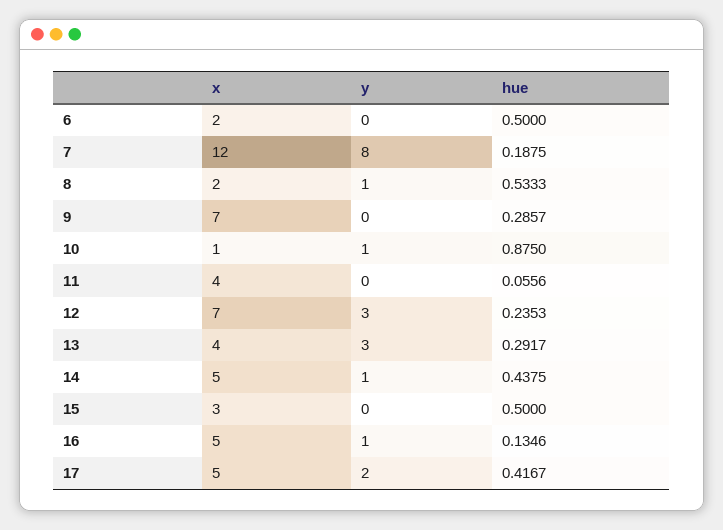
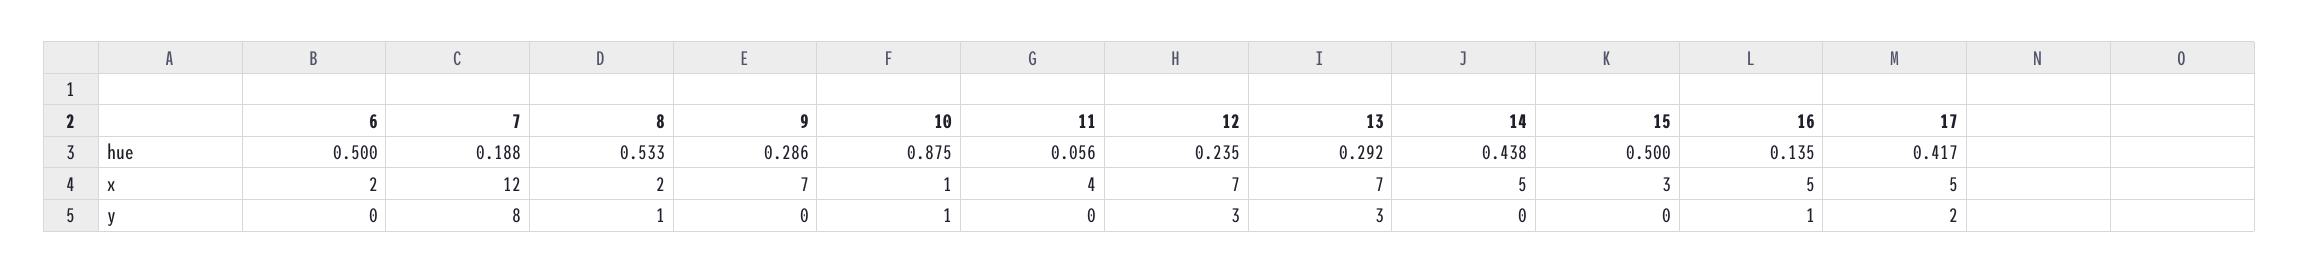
  {
    "x": {
      "6": 2,
      "7": 12,
      "8": 2,
      "9": 7,
      "10": 1,
      "11": 4,
      "12": 7,
-     "13": 4,
+     "13": 7,
      "14": 5,
      "15": 3,
      "16": 5,
      "17": 5
    },
    "y": {
      "6": 0,
      "7": 8,
      "8": 1,
      "9": 0,
      "10": 1,
      "11": 0,
      "12": 3,
      "13": 3,
-     "14": 1,
+     "14": 0,
      "15": 0,
      "16": 1,
      "17": 2
    },
    "hue": {
      "6": 0.5,
      "7": 0.1875,
      "8": 0.5333,
      "9": 0.2857,
      "10": 0.875,
      "11": 0.0556,
      "12": 0.2353,
      "13": 0.2917,
      "14": 0.4375,
      "15": 0.5,
      "16": 0.1346,
      "17": 0.4167
    }
  }

